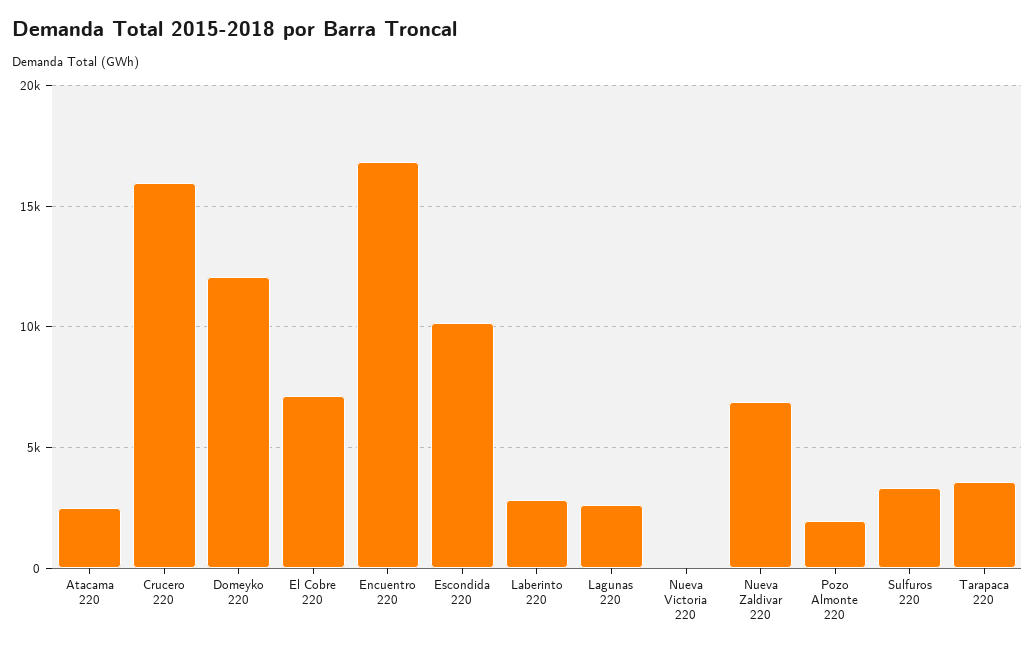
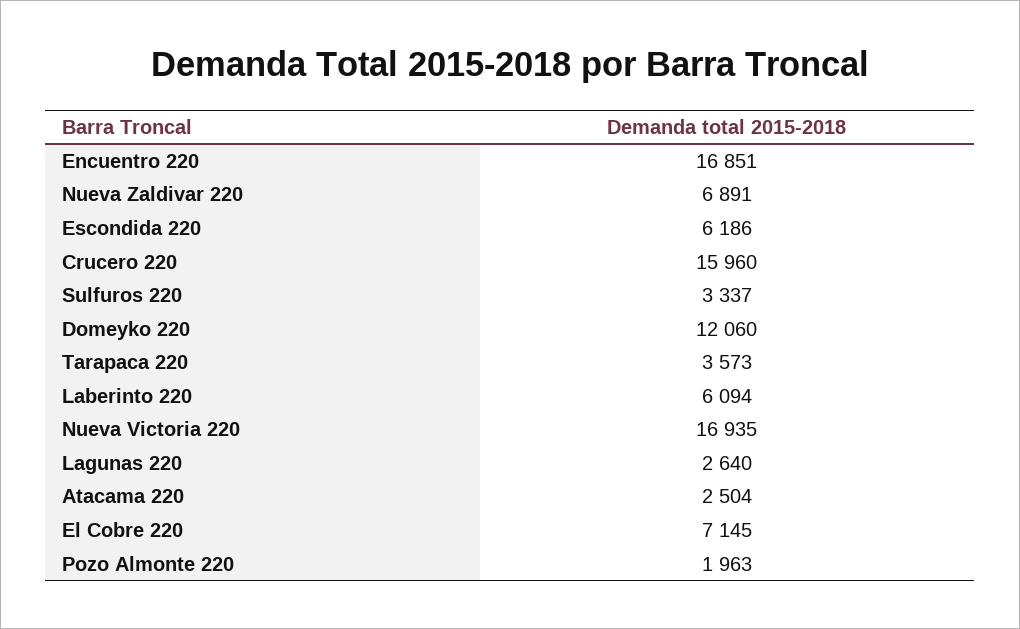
  {
    "Atacama 220": 2504,
    "Crucero 220": 15960,
    "Domeyko 220": 12060,
    "El Cobre 220": 7145,
    "Encuentro 220": 16851,
-   "Escondida 220": 10000,
+   "Escondida 220": 6186,
-   "Laberinto 220": 3000,
+   "Laberinto 220": 6094,
    "Lagunas 220": 2640,
-   "Nueva Victoria 220": 0,
+   "Nueva Victoria 220": 16935,
    "Nueva Zaldivar 220": 6891,
    "Pozo Almonte 220": 1963,
    "Sulfuros 220": 3337,
    "Tarapaca 220": 3573
  }

